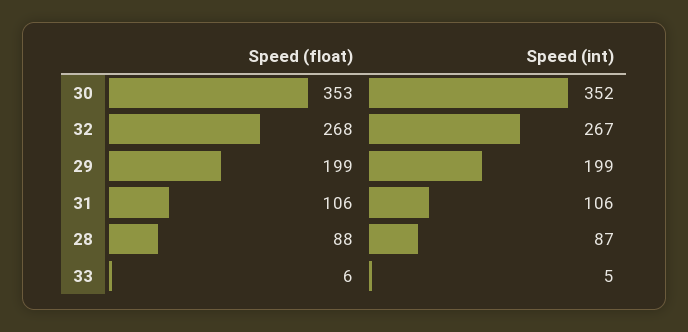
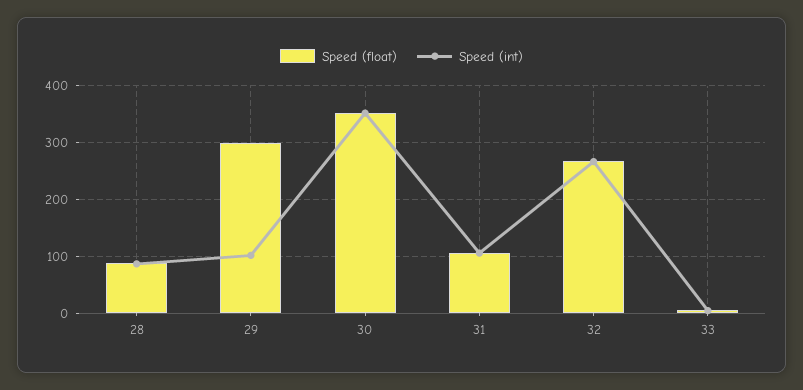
  {
    "Speed (float)": {
      "30": 353,
      "32": 268,
-     "29": 199,
+     "29": 300,
      "31": 106,
      "28": 88,
      "33": 6
    },
    "Speed (int)": {
      "30": 352,
      "32": 267,
-     "29": 199,
+     "29": 100,
      "31": 106,
      "28": 87,
      "33": 5
    }
  }

